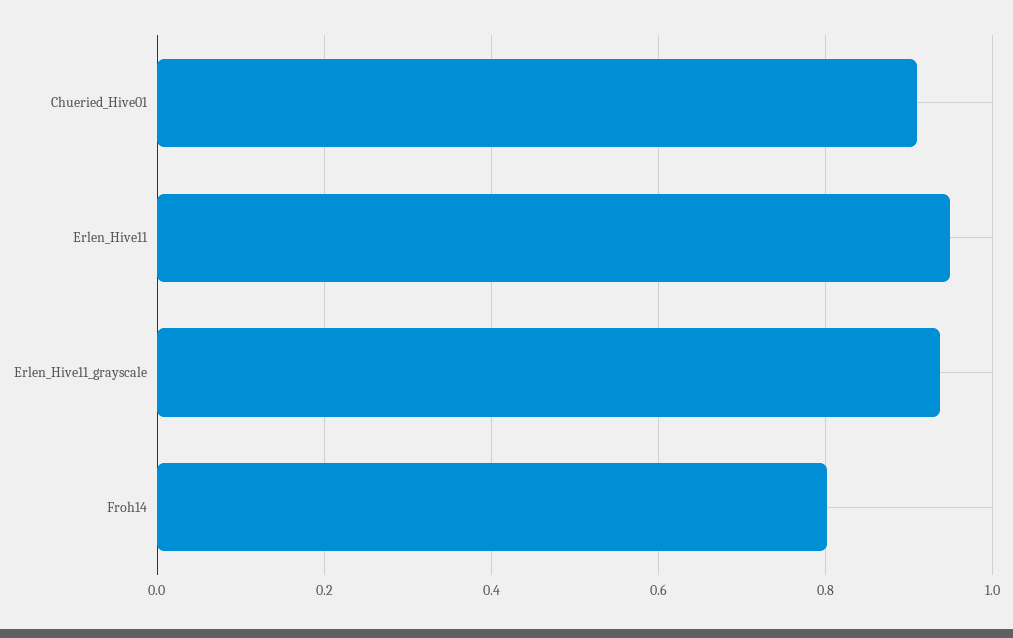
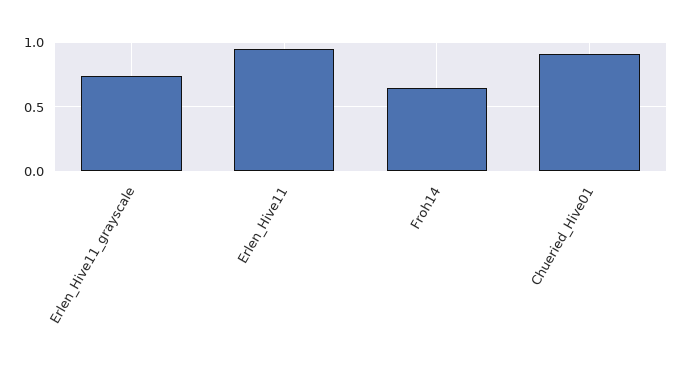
  {
    "Chueried_Hive01": 0.9,
    "Erlen_Hive11": 0.94,
-   "Erlen_Hive11_grayscale": 0.94,
+   "Erlen_Hive11_grayscale": 0.75,
-   "Froh14": 0.8
+   "Froh14": 0.65
  }

